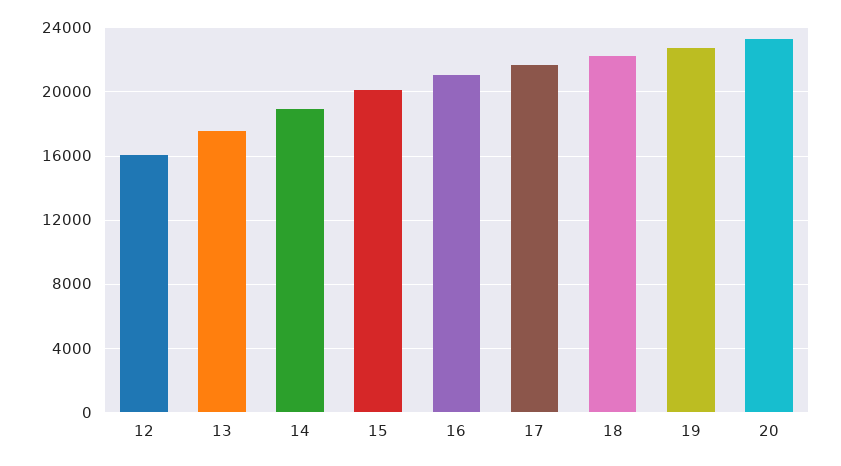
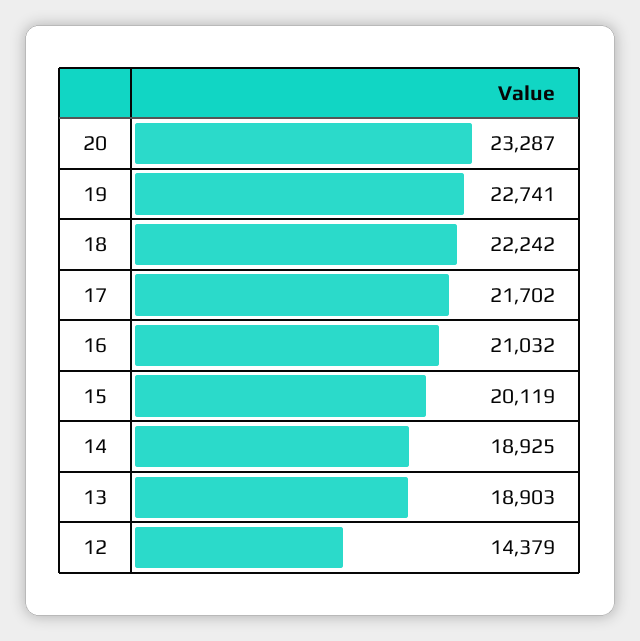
  {
-   "12": 16000,
+   "12": 14379,
-   "13": 17500,
+   "13": 18903,
    "14": 18925,
    "15": 20119,
    "16": 21032,
    "17": 21702,
    "18": 22242,
    "19": 22741,
    "20": 23287
  }

